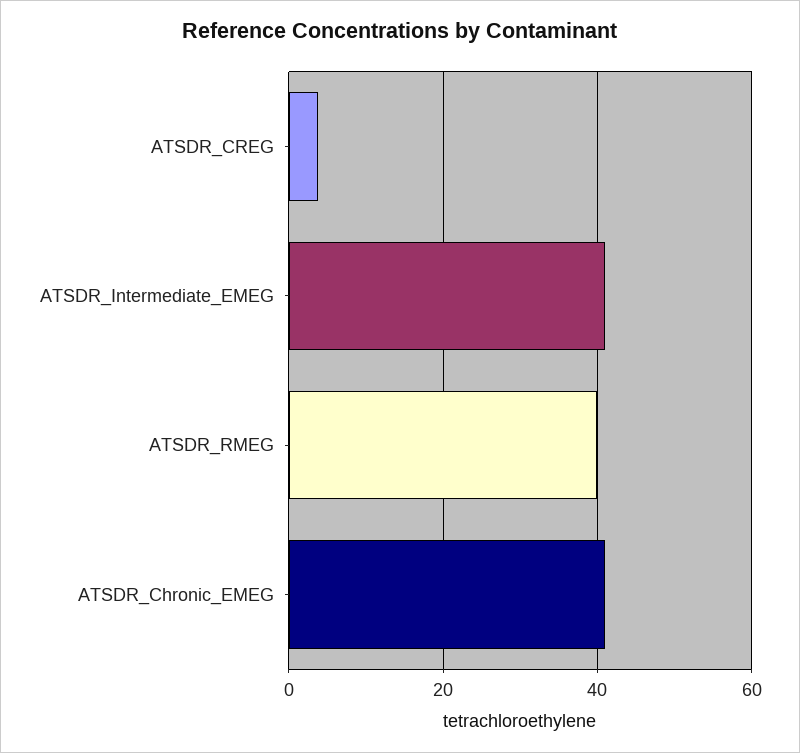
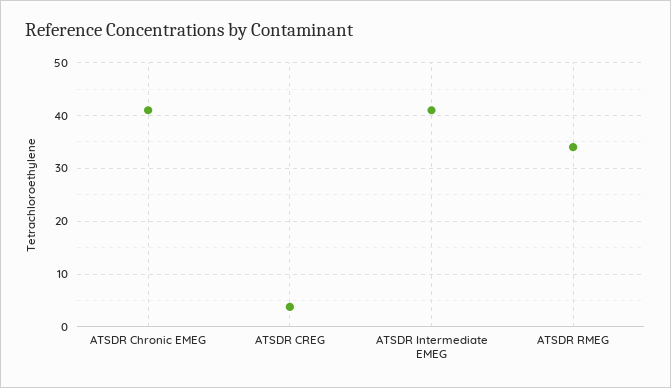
  {
    "ATSDR_CREG": 4,
    "ATSDR_Intermediate_EMEG": 42,
-   "ATSDR_RMEG": 40,
+   "ATSDR_RMEG": 34,
    "ATSDR_Chronic_EMEG": 42
  }

